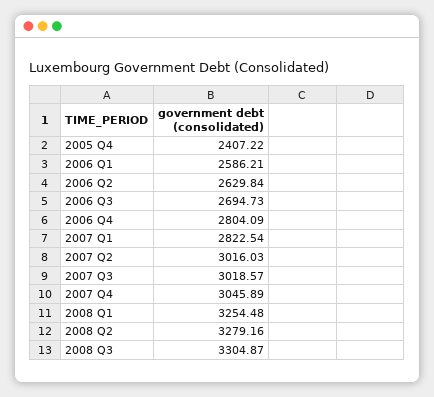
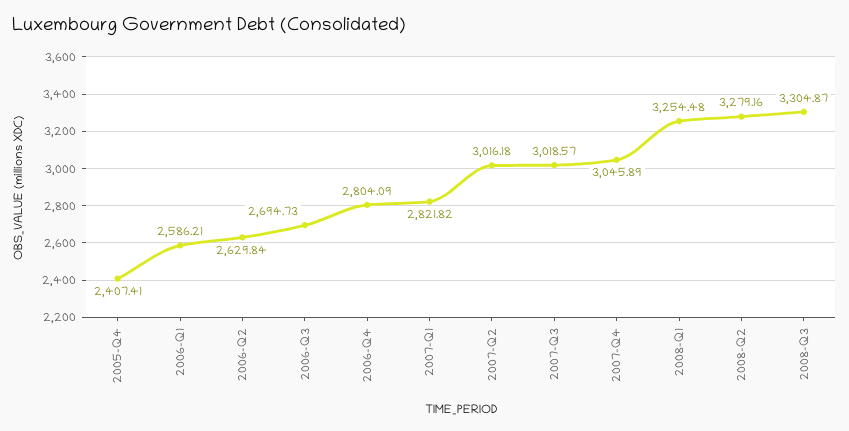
  {
-   "2005 Q4": 2407.22,
+   "2005 Q4": 2407.41,
    "2006 Q1": 2586.21,
    "2006 Q2": 2629.84,
    "2006 Q3": 2694.73,
    "2006 Q4": 2804.09,
-   "2007 Q1": 2822.54,
+   "2007 Q1": 2821.82,
-   "2007 Q2": 3016.03,
+   "2007 Q2": 3016.18,
    "2007 Q3": 3018.57,
    "2007 Q4": 3045.89,
    "2008 Q1": 3254.48,
    "2008 Q2": 3279.16,
    "2008 Q3": 3304.87
  }

